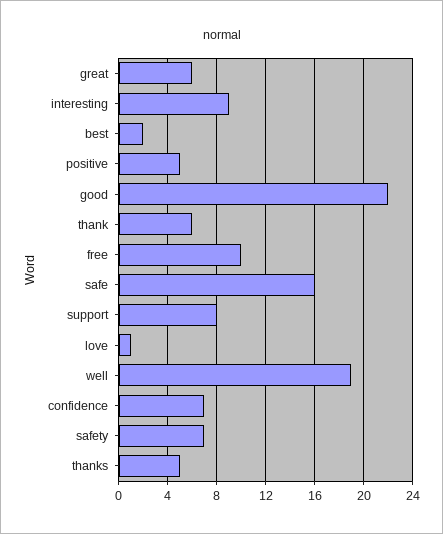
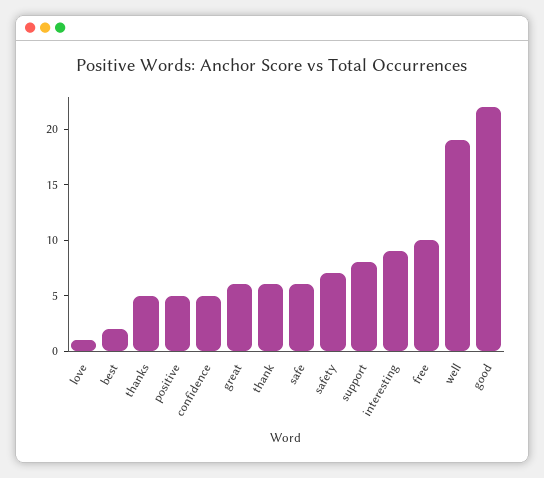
  {
    "great": 6,
    "interesting": 9,
    "best": 2,
    "positive": 5,
    "good": 22,
    "thank": 6,
    "free": 10,
-   "safe": 16,
+   "safe": 6,
    "support": 8,
    "love": 1,
    "well": 19,
-   "confidence": 7,
+   "confidence": 5,
    "safety": 7,
    "thanks": 5
  }

